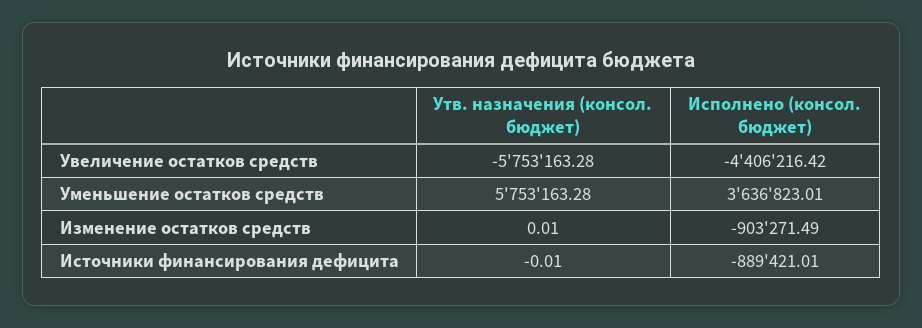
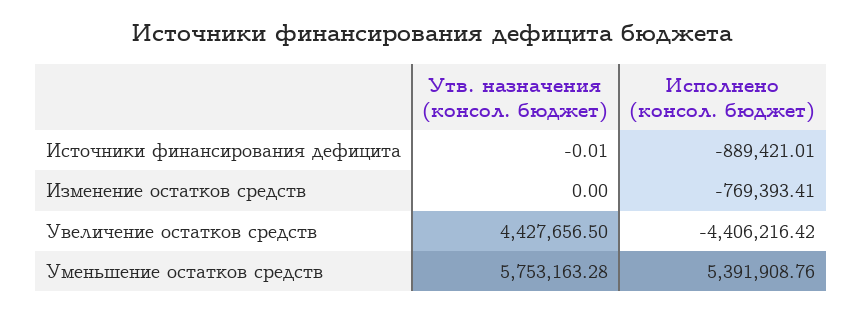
  {
    "Утв. назначения (консол. бюджет)": {
-     "Увеличение остатков средств": -5753163.28,
+     "Увеличение остатков средств": 4427656.5,
      "Уменьшение остатков средств": 5753163.28,
-     "Изменение остатков средств": 0.01,
+     "Изменение остатков средств": 0,
      "Источники финансирования дефицита": -0.01
    },
    "Исполнено (консол. бюджет)": {
      "Увеличение остатков средств": -4406216.42,
-     "Уменьшение остатков средств": 3636823.01,
+     "Уменьшение остатков средств": 5391908.76,
-     "Изменение остатков средств": -903271.49,
+     "Изменение остатков средств": -769393.41,
      "Источники финансирования дефицита": -889421.01
    }
  }

